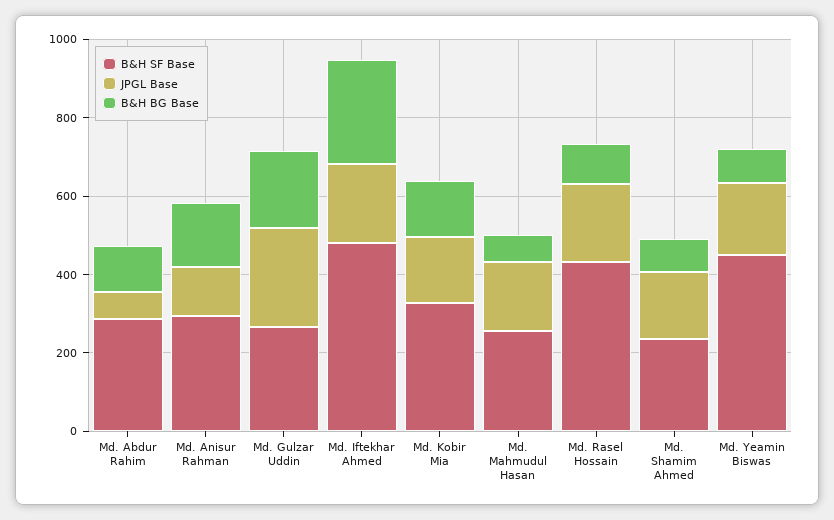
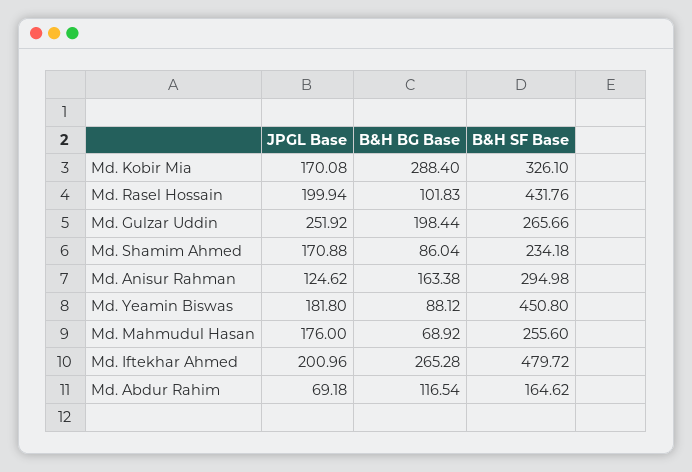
  {
    "B&H SF Base": {
-     "Md. Abdur Rahim": 300,
+     "Md. Abdur Rahim": 164.62,
      "Md. Anisur Rahman": 294.98,
      "Md. Gulzar Uddin": 265.66,
      "Md. Iftekhar Ahmed": 479.72,
      "Md. Kobir Mia": 326.1,
      "Md. Mahmudul Hasan": 255.6,
      "Md. Rasel Hossain": 431.76,
      "Md. Shamim Ahmed": 234.18,
      "Md. Yeamin Biswas": 450.8
    },
    "JPGL Base": {
      "Md. Abdur Rahim": 69.18,
      "Md. Anisur Rahman": 124.62,
      "Md. Gulzar Uddin": 251.92,
      "Md. Iftekhar Ahmed": 200.96,
      "Md. Kobir Mia": 170.08,
      "Md. Mahmudul Hasan": 176,
      "Md. Rasel Hossain": 199.94,
      "Md. Shamim Ahmed": 170.88,
      "Md. Yeamin Biswas": 181.8
    },
    "B&H BG Base": {
      "Md. Abdur Rahim": 116.54,
      "Md. Anisur Rahman": 163.38,
      "Md. Gulzar Uddin": 198.44,
      "Md. Iftekhar Ahmed": 265.28,
-     "Md. Kobir Mia": 150,
+     "Md. Kobir Mia": 288.4,
      "Md. Mahmudul Hasan": 68.92,
      "Md. Rasel Hossain": 101.83,
      "Md. Shamim Ahmed": 86.04,
      "Md. Yeamin Biswas": 88.12
    }
  }

